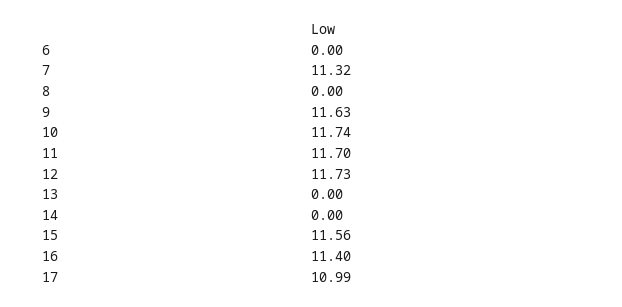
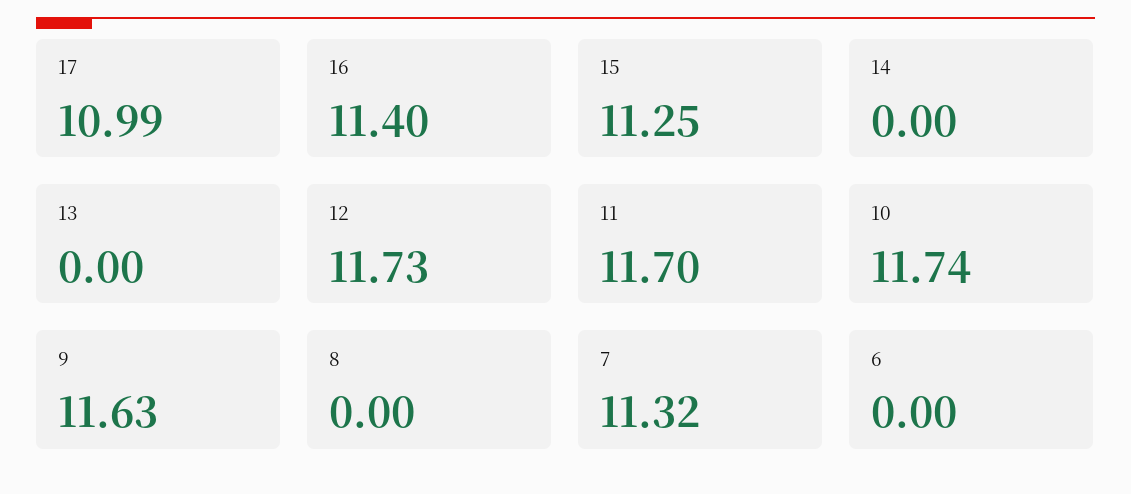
  {
    "6": 0,
    "7": 11.32,
    "8": 0,
    "9": 11.63,
    "10": 11.74,
    "11": 11.7,
    "12": 11.73,
    "13": 0,
    "14": 0,
-   "15": 11.56,
+   "15": 11.25,
    "16": 11.4,
    "17": 10.99
  }

